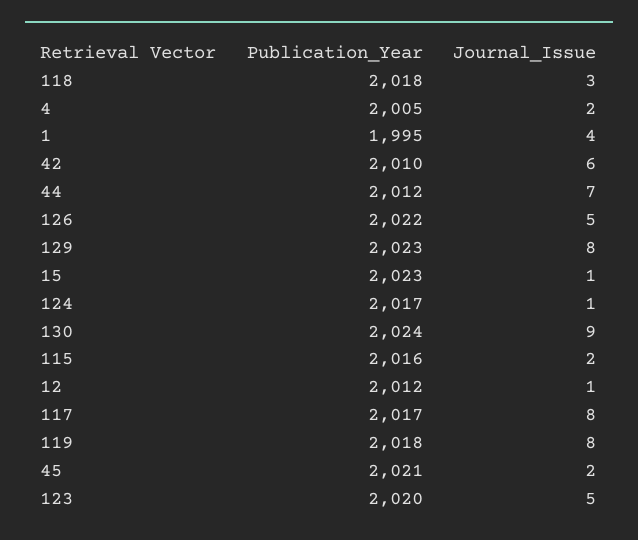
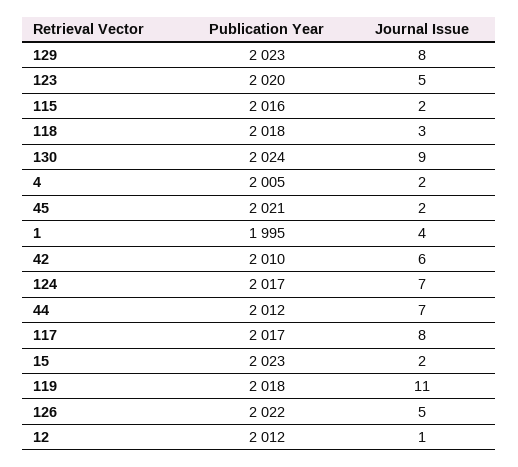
  {
    "Publication_Year": {
      "118": 2018,
      "4": 2005,
      "1": 1995,
      "42": 2010,
      "44": 2012,
      "126": 2022,
      "129": 2023,
      "15": 2023,
      "124": 2017,
      "130": 2024,
      "115": 2016,
      "12": 2012,
      "117": 2017,
      "119": 2018,
      "45": 2021,
      "123": 2020
    },
    "Journal_Issue": {
      "118": 3,
      "4": 2,
      "1": 4,
      "42": 6,
      "44": 7,
      "126": 5,
      "129": 8,
-     "15": 1,
+     "15": 2,
-     "124": 1,
+     "124": 7,
      "130": 9,
      "115": 2,
      "12": 1,
      "117": 8,
-     "119": 8,
+     "119": 11,
      "45": 2,
      "123": 5
    }
  }

